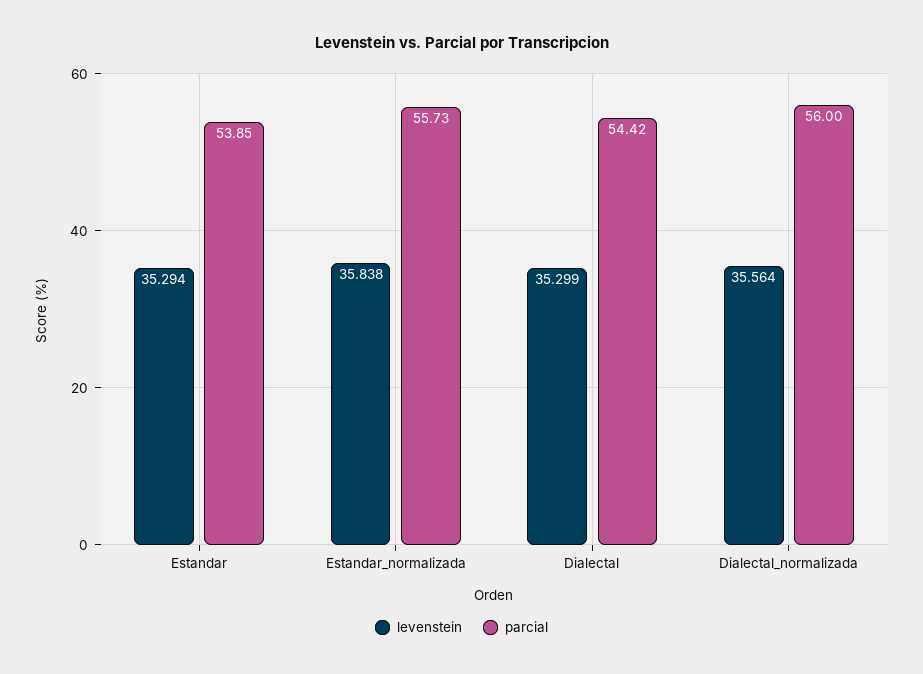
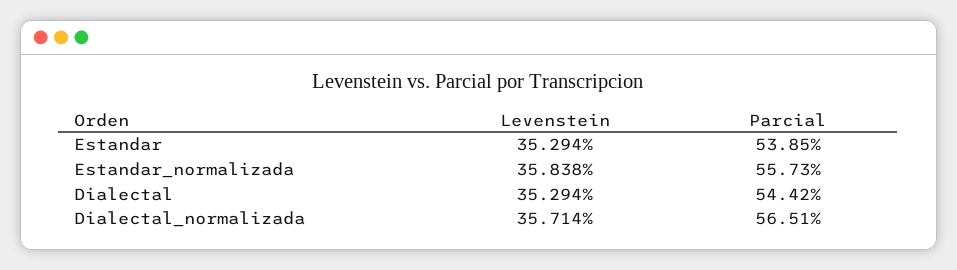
  {
    "levenstein": {
      "Estandar": 35.294,
      "Estandar_normalizada": 35.838,
-     "Dialectal": 35.299,
+     "Dialectal": 35.294,
-     "Dialectal_normalizada": 35.564
+     "Dialectal_normalizada": 35.714
    },
    "parcial": {
      "Estandar": 53.85,
      "Estandar_normalizada": 55.73,
      "Dialectal": 54.42,
-     "Dialectal_normalizada": 56
+     "Dialectal_normalizada": 56.51
    }
  }

